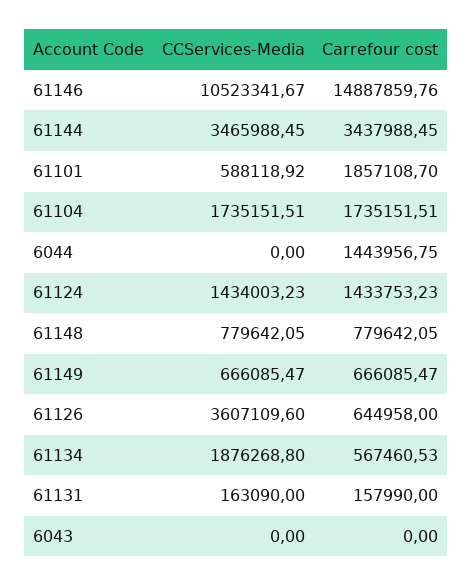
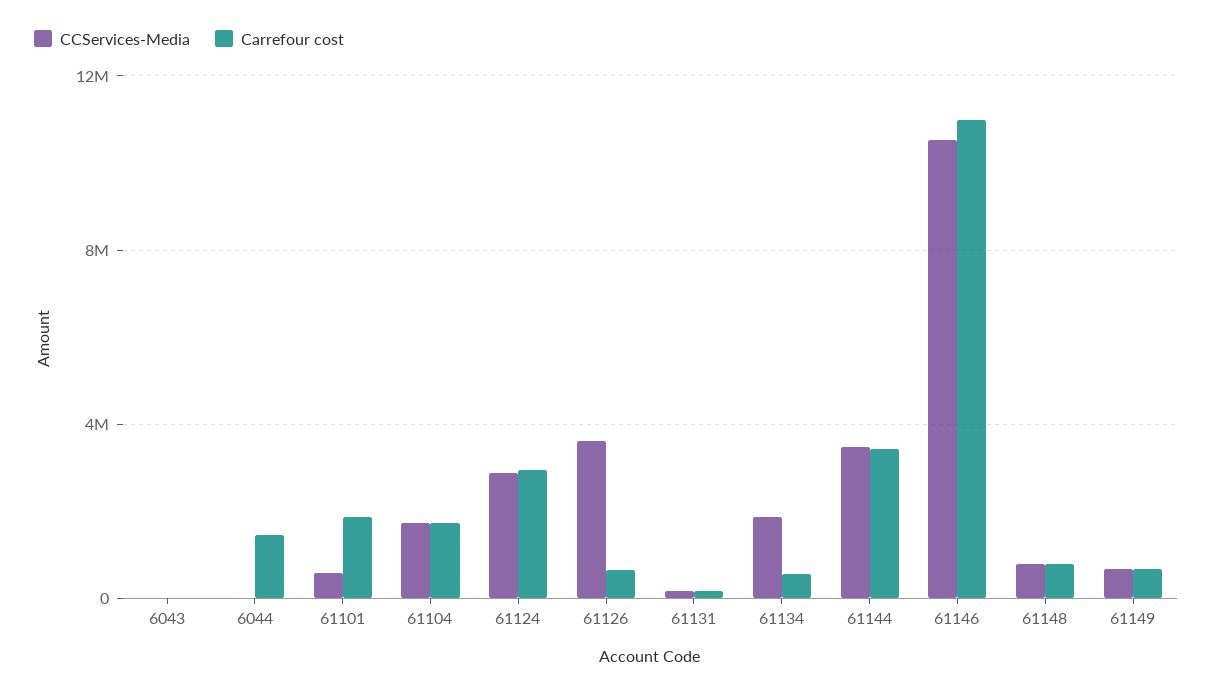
  {
    "CCServices-Media": {
      "61146": 10523341.67,
      "61144": 3465988.45,
      "61101": 588118.92,
      "61104": 1735151.51,
      "6044": 0,
-     "61124": 1434003.23,
+     "61124": 3000000,
      "61148": 779642.05,
      "61149": 666085.47,
      "61126": 3607109.6,
      "61134": 1876268.8,
      "61131": 163090,
      "6043": 0
    },
    "Carrefour cost": {
-     "61146": 14887859.76,
+     "61146": 11000000,
      "61144": 3437988.45,
      "61101": 1857108.7,
      "61104": 1735151.51,
      "6044": 1443956.75,
-     "61124": 1433753.23,
+     "61124": 3000000,
      "61148": 779642.05,
      "61149": 666085.47,
      "61126": 644958,
      "61134": 567460.53,
      "61131": 157990,
      "6043": 0
    }
  }

